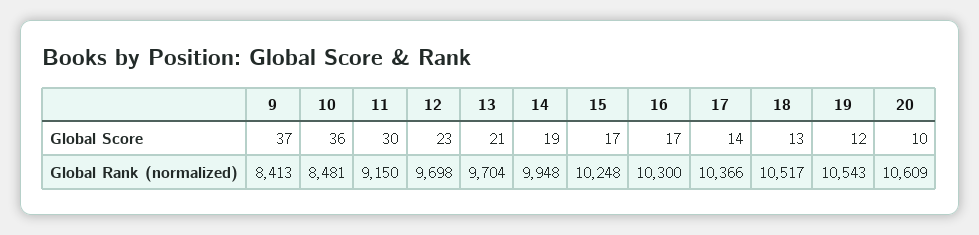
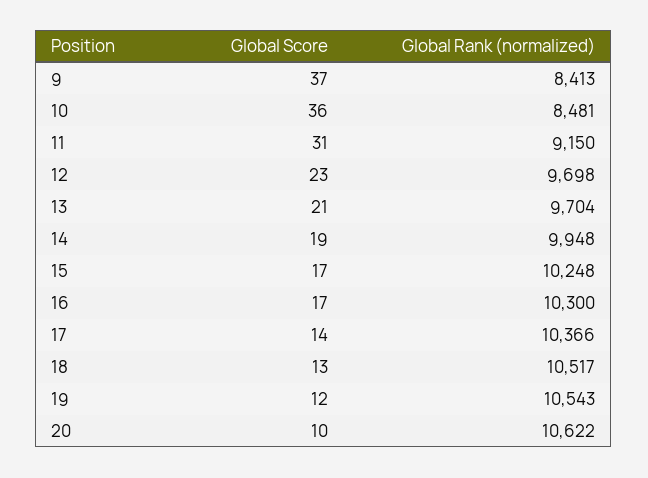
  {
    "9": {
      "Global Score": 37,
      "Global Rank (normalized)": 8413
    },
    "10": {
      "Global Score": 36,
      "Global Rank (normalized)": 8481
    },
    "11": {
-     "Global Score": 30,
+     "Global Score": 31,
      "Global Rank (normalized)": 9150
    },
    "12": {
      "Global Score": 23,
      "Global Rank (normalized)": 9698
    },
    "13": {
      "Global Score": 21,
      "Global Rank (normalized)": 9704
    },
    "14": {
      "Global Score": 19,
      "Global Rank (normalized)": 9948
    },
    "15": {
      "Global Score": 17,
      "Global Rank (normalized)": 10248
    },
    "16": {
      "Global Score": 17,
      "Global Rank (normalized)": 10300
    },
    "17": {
      "Global Score": 14,
      "Global Rank (normalized)": 10366
    },
    "18": {
      "Global Score": 13,
      "Global Rank (normalized)": 10517
    },
    "19": {
      "Global Score": 12,
      "Global Rank (normalized)": 10543
    },
    "20": {
      "Global Score": 10,
-     "Global Rank (normalized)": 10609
+     "Global Rank (normalized)": 10622
    }
  }

